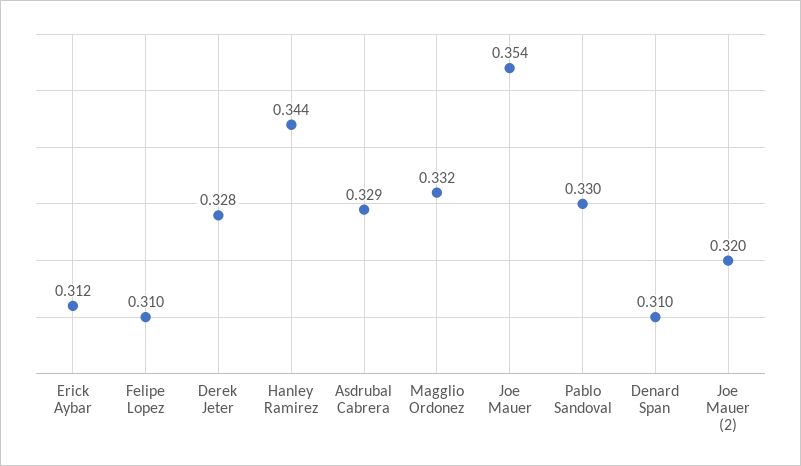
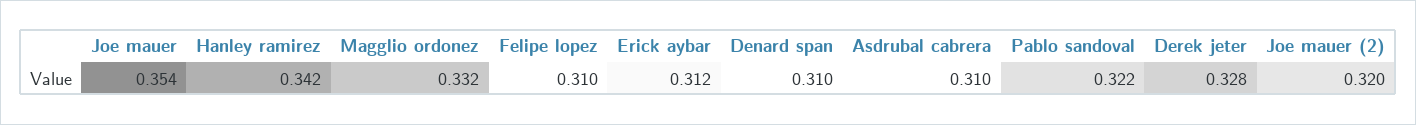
  {
    "Erick Aybar": 0.312,
    "Felipe Lopez": 0.31,
    "Derek Jeter": 0.328,
-   "Hanley Ramirez": 0.344,
+   "Hanley Ramirez": 0.342,
-   "Asdrubal Cabrera": 0.329,
+   "Asdrubal Cabrera": 0.31,
    "Magglio Ordonez": 0.332,
    "Joe Mauer": 0.354,
-   "Pablo Sandoval": 0.33,
+   "Pablo Sandoval": 0.322,
    "Denard Span": 0.31,
    "Joe Mauer (2)": 0.32
  }

